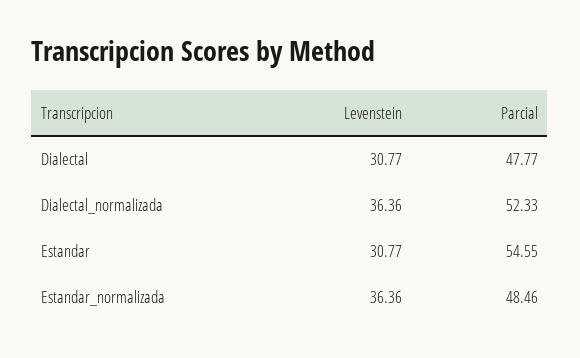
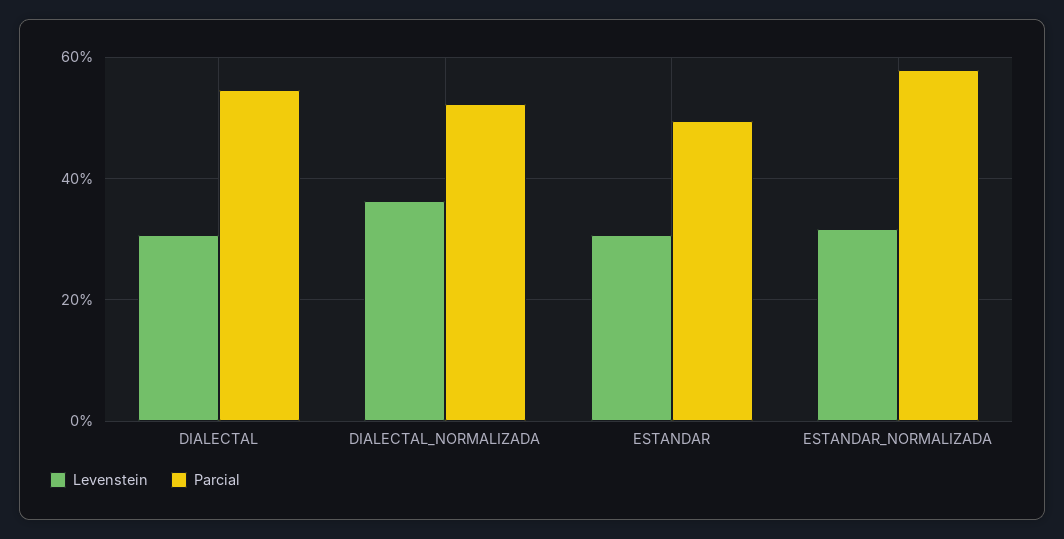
  {
    "Levenstein": {
      "Dialectal": 30.77,
      "Dialectal_normalizada": 36.36,
      "Estandar": 30.77,
-     "Estandar_normalizada": 36.36
+     "Estandar_normalizada": 32
    },
    "Parcial": {
-     "Dialectal": 47.77,
+     "Dialectal": 54,
      "Dialectal_normalizada": 52.33,
-     "Estandar": 54.55,
+     "Estandar": 50,
-     "Estandar_normalizada": 48.46
+     "Estandar_normalizada": 58
    }
  }

